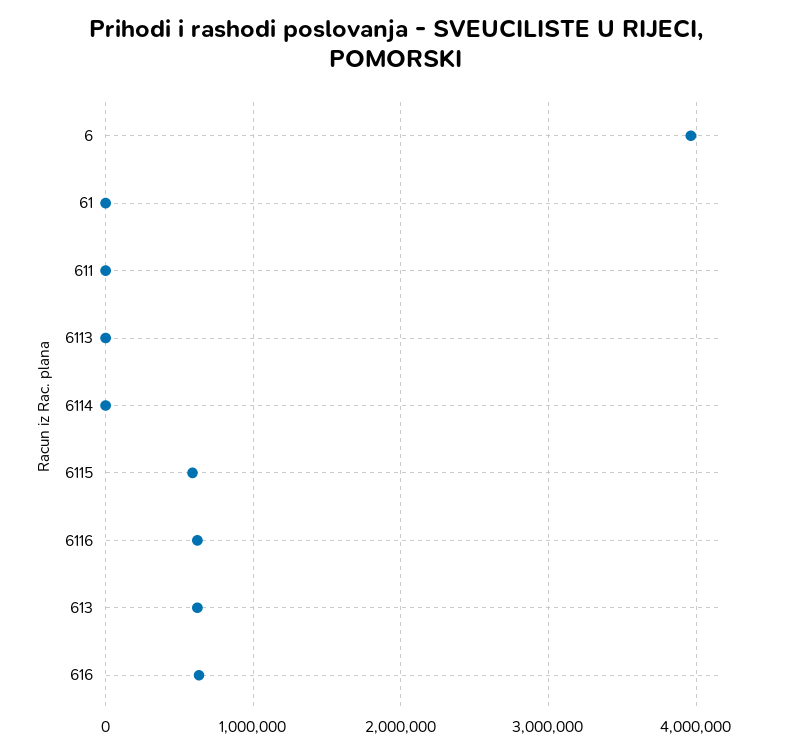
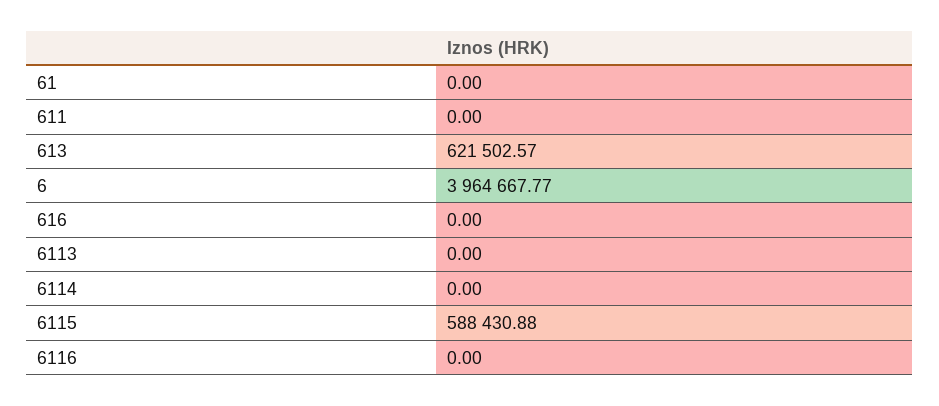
  {
    "6": 3964667.77,
    "61": 0,
    "611": 0,
    "6113": 0,
    "6114": 0,
    "6115": 588430.88,
-   "6116": 600000,
+   "6116": 0,
    "613": 621502.57,
-   "616": 600000
+   "616": 0
  }

